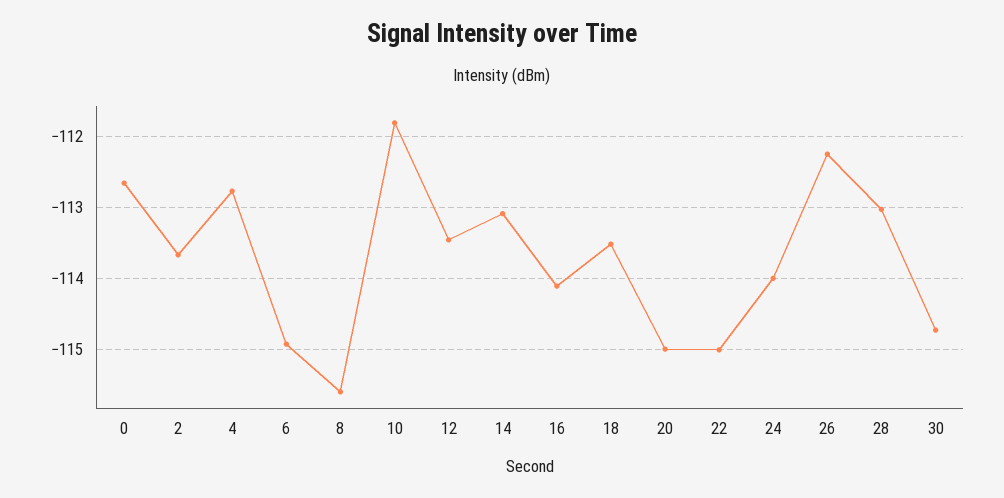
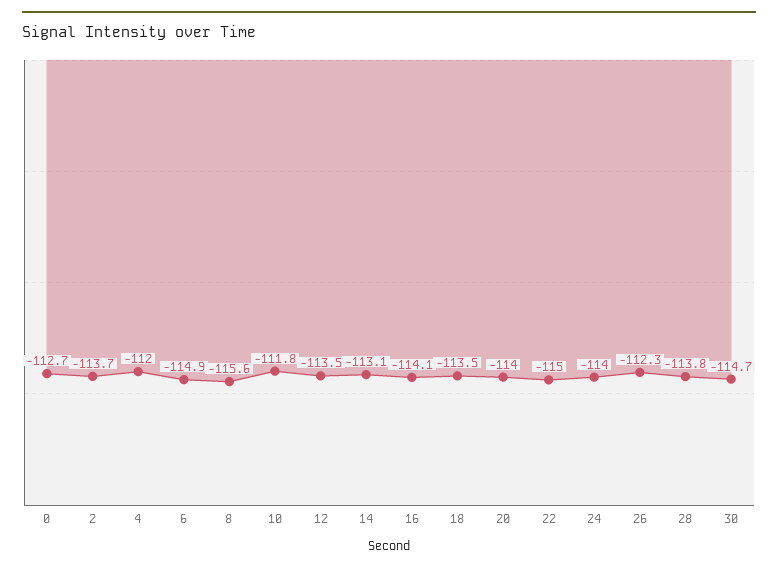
  {
    "0": -112.7,
    "2": -113.7,
-   "4": -112.8,
+   "4": -112,
    "6": -114.9,
    "8": -115.6,
    "10": -111.8,
    "12": -113.5,
    "14": -113.1,
    "16": -114.1,
    "18": -113.5,
-   "20": -115,
+   "20": -114,
    "22": -115,
    "24": -114,
    "26": -112.3,
-   "28": -113,
+   "28": -113.8,
    "30": -114.7
  }

